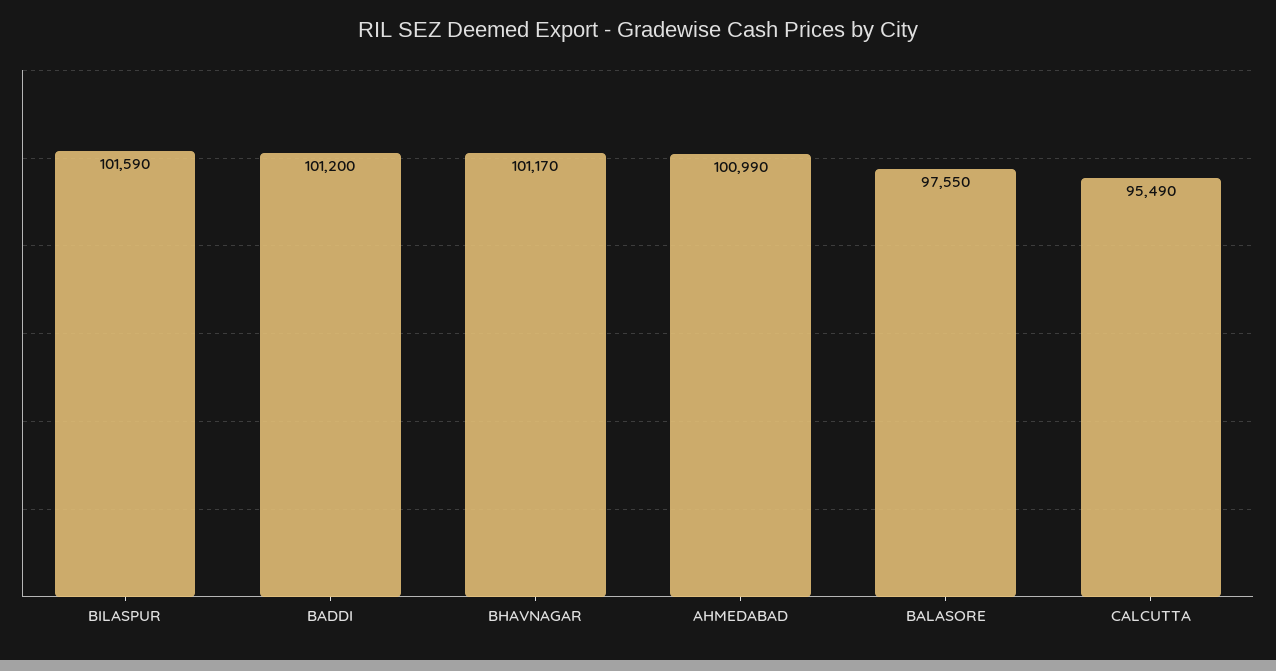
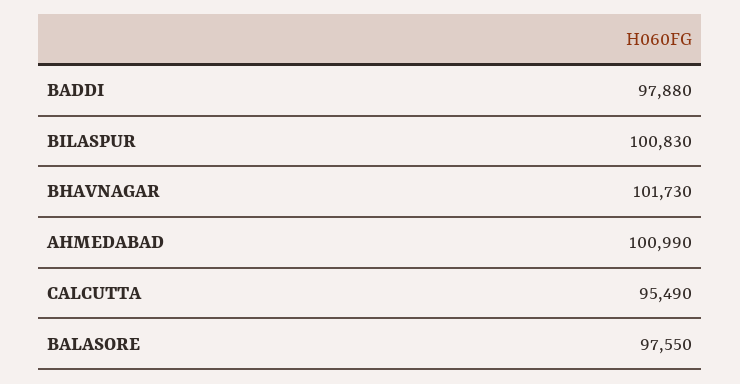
  {
-   "BILASPUR": 101590,
+   "BILASPUR": 100830,
-   "BADDI": 101200,
+   "BADDI": 97880,
-   "BHAVNAGAR": 101170,
+   "BHAVNAGAR": 101730,
    "AHMEDABAD": 100990,
    "BALASORE": 97550,
    "CALCUTTA": 95490
  }

